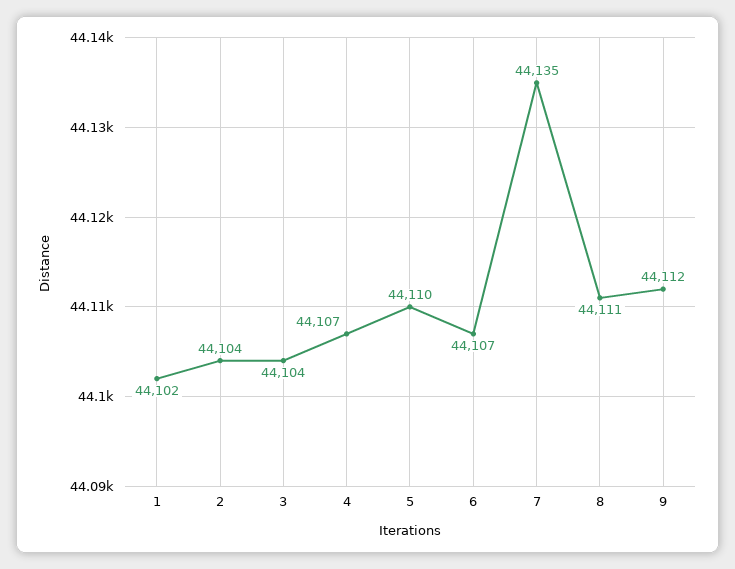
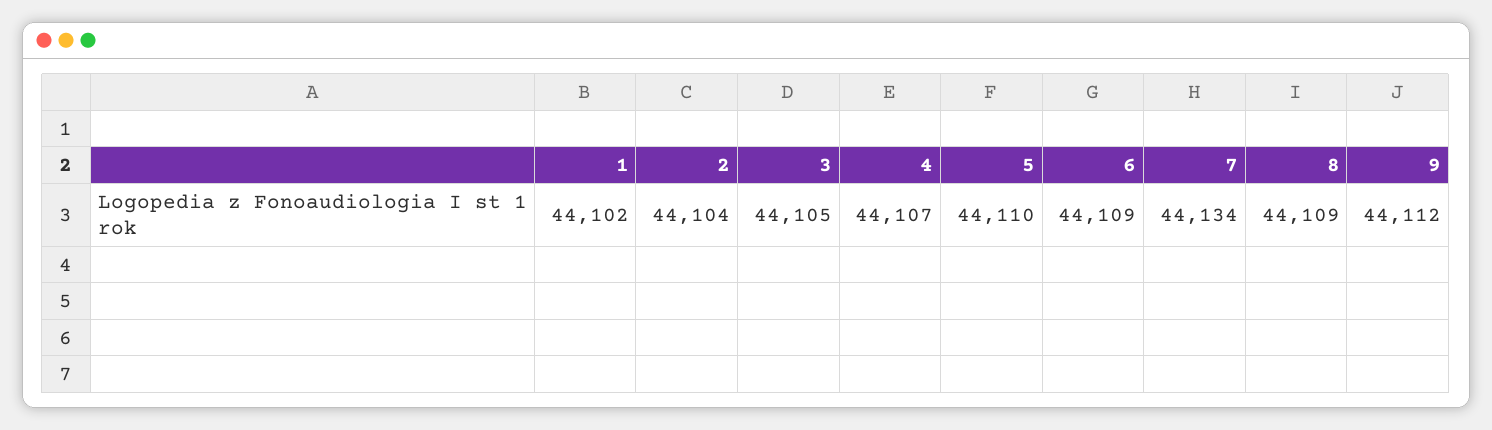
  {
    "1": 44102,
    "2": 44104,
-   "3": 44104,
+   "3": 44105,
    "4": 44107,
    "5": 44110,
-   "6": 44107,
+   "6": 44109,
-   "7": 44135,
+   "7": 44134,
-   "8": 44111,
+   "8": 44109,
    "9": 44112
  }

